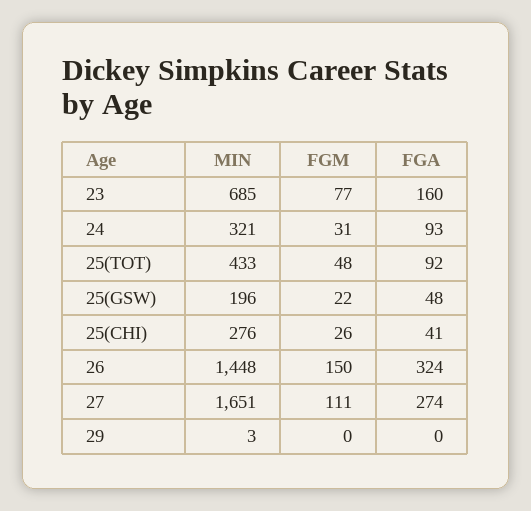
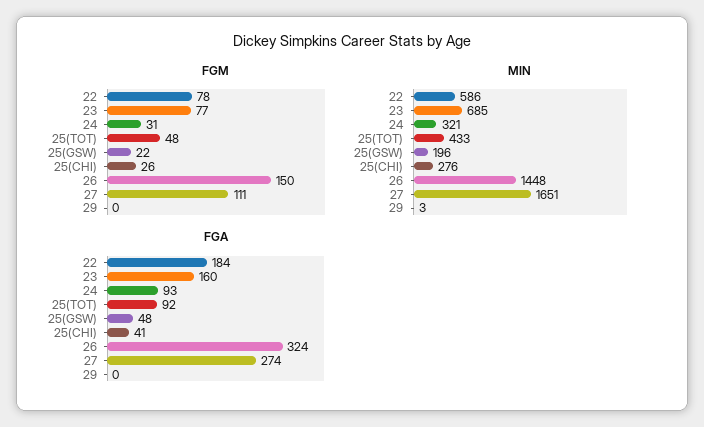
  {
    "MIN": {
      "23": 685,
      "24": 321,
      "25(TOT)": 433,
      "25(GSW)": 196,
      "25(CHI)": 276,
      "26": 1448,
      "27": 1651,
-     "29": 3
+     "29": 3,
+     "22": 586
    },
    "FGM": {
      "23": 77,
      "24": 31,
      "25(TOT)": 48,
      "25(GSW)": 22,
      "25(CHI)": 26,
      "26": 150,
      "27": 111,
-     "29": 0
+     "29": 0,
+     "22": 78
    },
    "FGA": {
      "23": 160,
      "24": 93,
      "25(TOT)": 92,
      "25(GSW)": 48,
      "25(CHI)": 41,
      "26": 324,
      "27": 274,
-     "29": 0
+     "29": 0,
+     "22": 184
    }
  }

